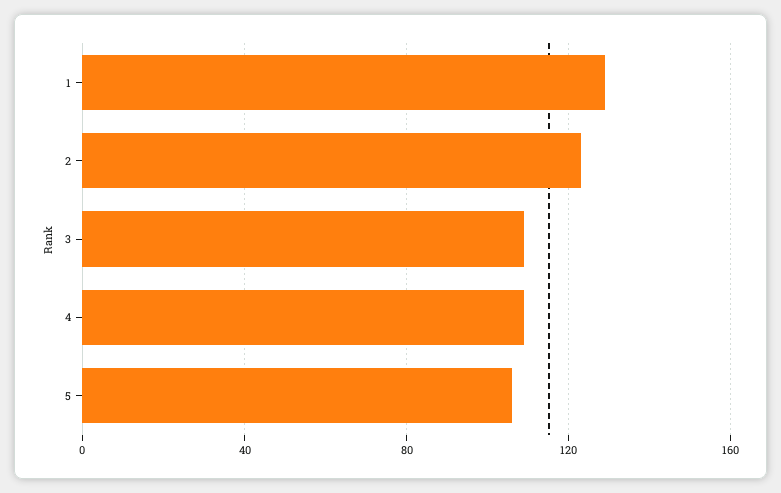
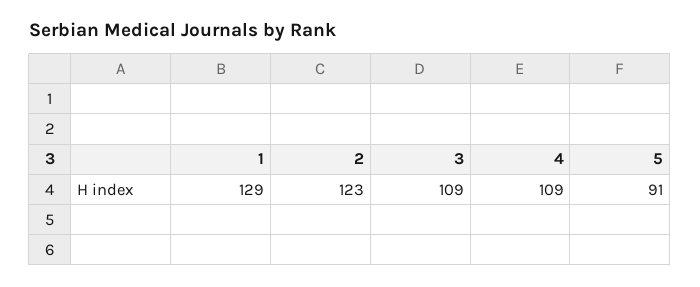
  {
    "1": 129,
    "2": 123,
    "3": 109,
    "4": 109,
-   "5": 105
+   "5": 91
  }

